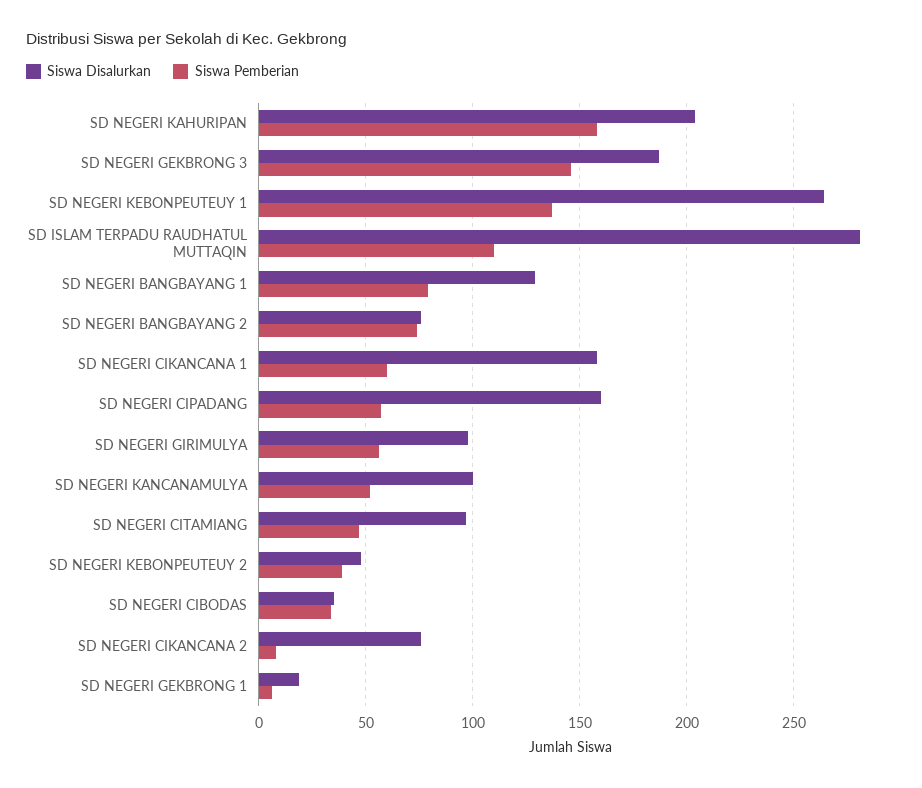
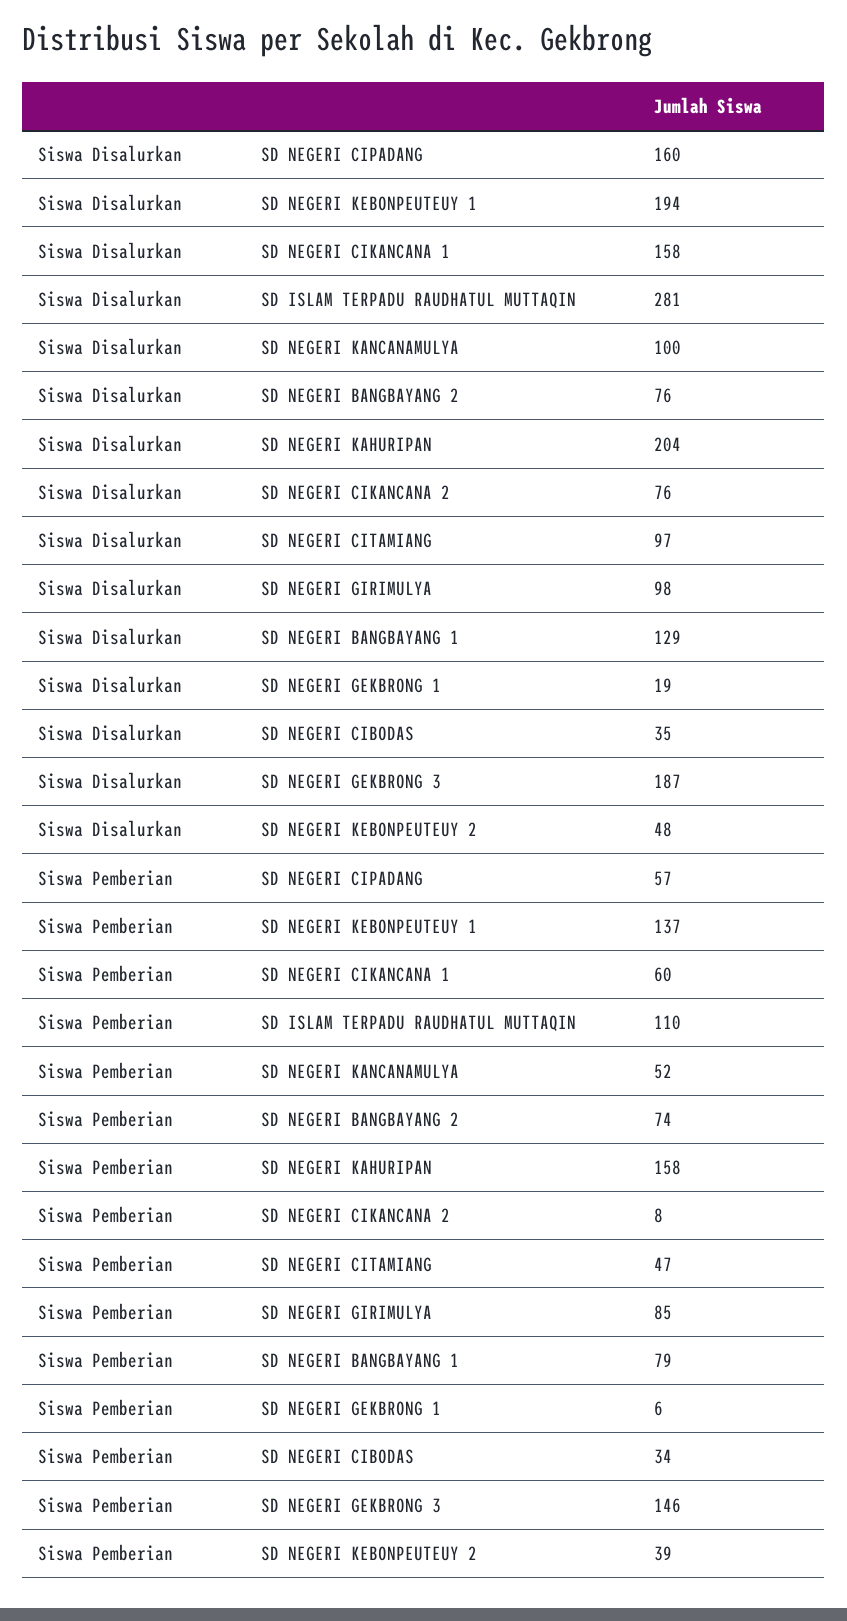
  {
    "Siswa Disalurkan": {
      "SD NEGERI KAHURIPAN": 204,
      "SD NEGERI GEKBRONG 3": 187,
-     "SD NEGERI KEBONPEUTEUY 1": 265,
+     "SD NEGERI KEBONPEUTEUY 1": 194,
      "SD ISLAM TERPADU RAUDHATUL MUTTAQIN": 281,
      "SD NEGERI BANGBAYANG 1": 129,
      "SD NEGERI BANGBAYANG 2": 76,
      "SD NEGERI CIKANCANA 1": 158,
      "SD NEGERI CIPADANG": 160,
      "SD NEGERI GIRIMULYA": 98,
      "SD NEGERI KANCANAMULYA": 100,
      "SD NEGERI CITAMIANG": 97,
      "SD NEGERI KEBONPEUTEUY 2": 48,
      "SD NEGERI CIBODAS": 35,
      "SD NEGERI CIKANCANA 2": 76,
      "SD NEGERI GEKBRONG 1": 19
    },
    "Siswa Pemberian": {
      "SD NEGERI KAHURIPAN": 158,
      "SD NEGERI GEKBRONG 3": 146,
      "SD NEGERI KEBONPEUTEUY 1": 137,
      "SD ISLAM TERPADU RAUDHATUL MUTTAQIN": 110,
      "SD NEGERI BANGBAYANG 1": 79,
      "SD NEGERI BANGBAYANG 2": 74,
      "SD NEGERI CIKANCANA 1": 60,
      "SD NEGERI CIPADANG": 57,
-     "SD NEGERI GIRIMULYA": 55,
+     "SD NEGERI GIRIMULYA": 85,
      "SD NEGERI KANCANAMULYA": 52,
      "SD NEGERI CITAMIANG": 47,
      "SD NEGERI KEBONPEUTEUY 2": 39,
      "SD NEGERI CIBODAS": 34,
      "SD NEGERI CIKANCANA 2": 8,
      "SD NEGERI GEKBRONG 1": 6
    }
  }

